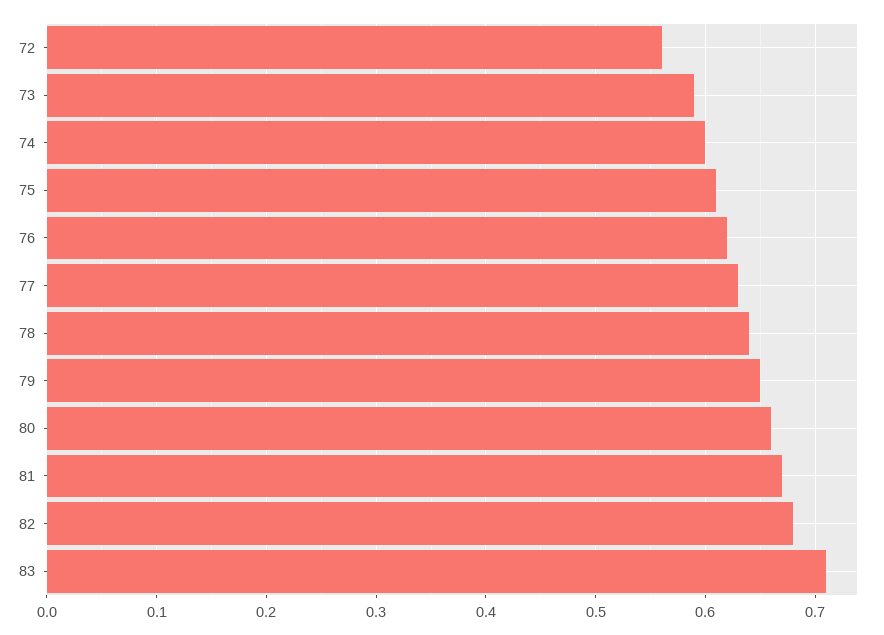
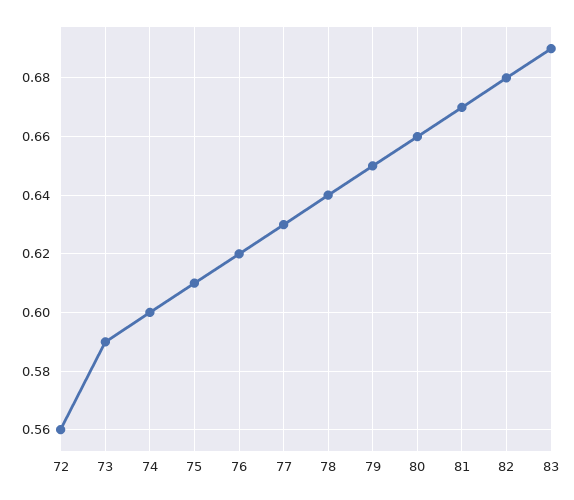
  {
    "72": 0.56,
    "73": 0.59,
    "74": 0.6,
    "75": 0.61,
    "76": 0.62,
    "77": 0.63,
    "78": 0.64,
    "79": 0.65,
    "80": 0.66,
    "81": 0.67,
    "82": 0.68,
-   "83": 0.71
+   "83": 0.69
  }

